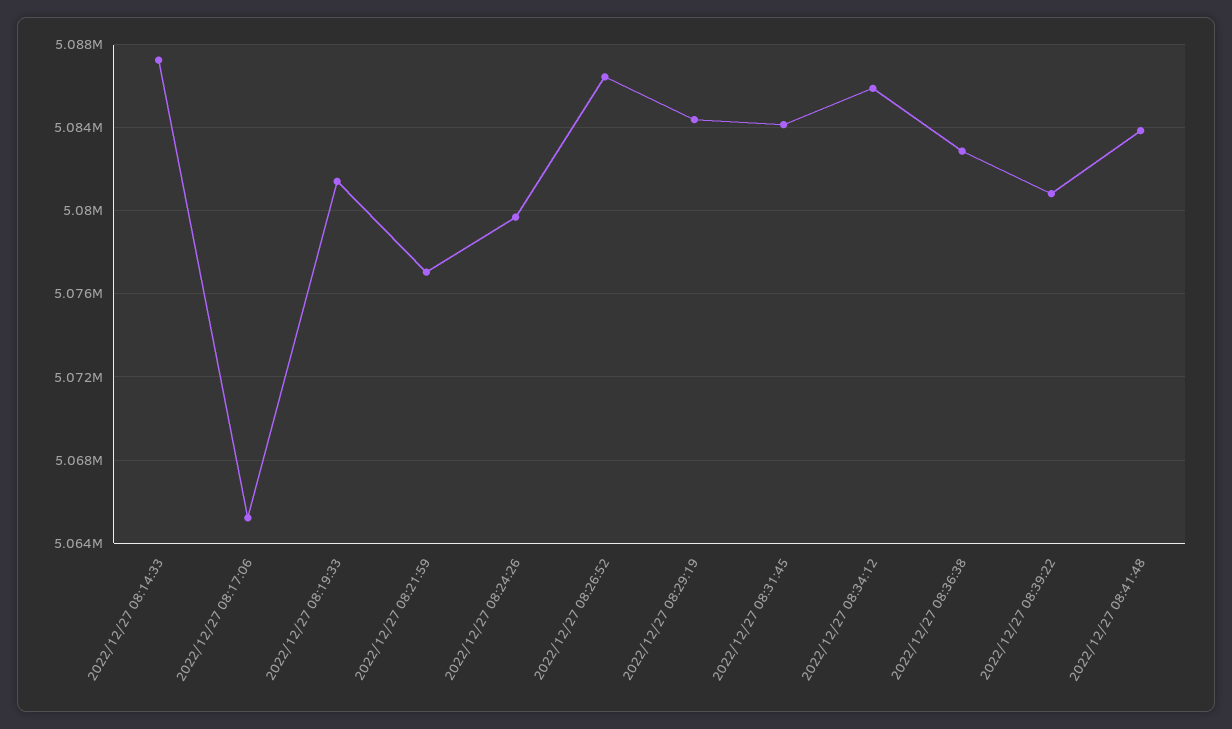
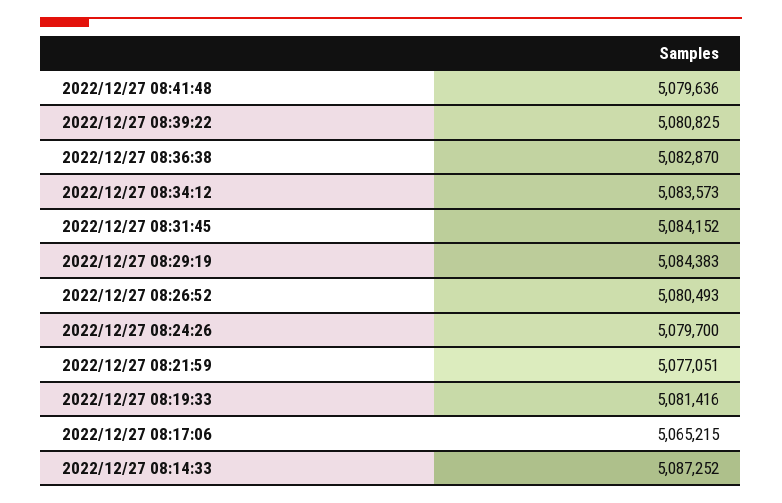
  {
    "2022/12/27 08:14:33": 5087252,
    "2022/12/27 08:17:06": 5065215,
    "2022/12/27 08:19:33": 5081416,
    "2022/12/27 08:21:59": 5077051,
    "2022/12/27 08:24:26": 5079700,
-   "2022/12/27 08:26:52": 5086500,
+   "2022/12/27 08:26:52": 5080493,
    "2022/12/27 08:29:19": 5084383,
    "2022/12/27 08:31:45": 5084152,
-   "2022/12/27 08:34:12": 5086000,
+   "2022/12/27 08:34:12": 5083573,
    "2022/12/27 08:36:38": 5082870,
    "2022/12/27 08:39:22": 5080825,
-   "2022/12/27 08:41:48": 5084000
+   "2022/12/27 08:41:48": 5079636
  }

